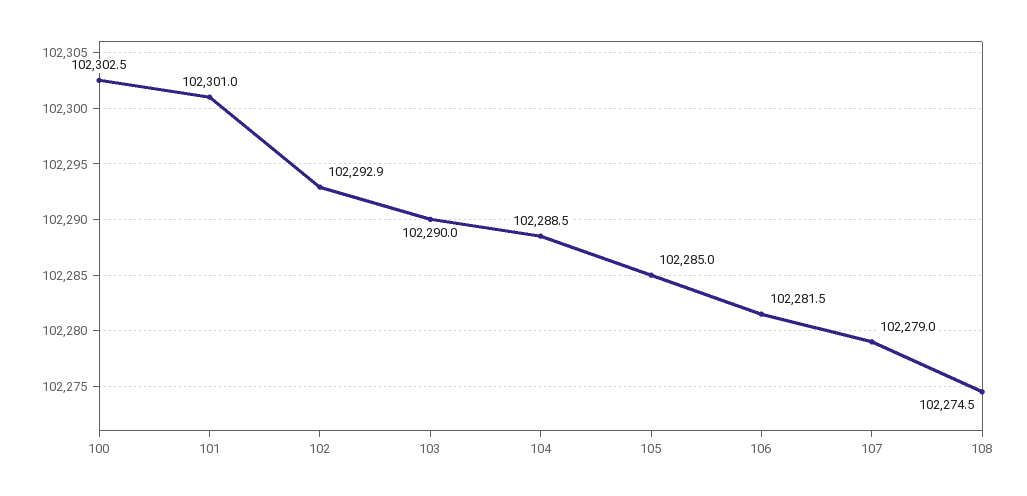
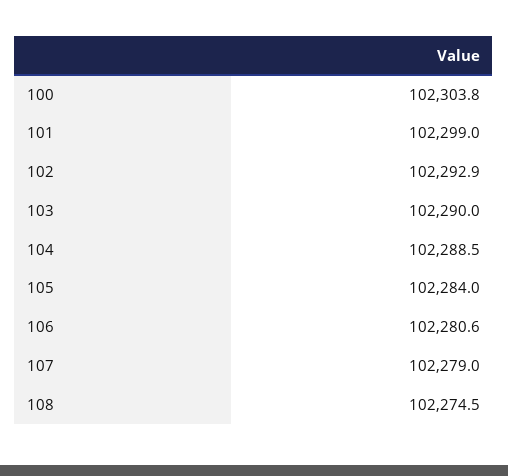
  {
-   "100": 102302.5,
+   "100": 102303.8,
-   "101": 102301,
+   "101": 102299,
    "102": 102292.9,
    "103": 102290,
    "104": 102288.5,
-   "105": 102285,
+   "105": 102284,
-   "106": 102281.5,
+   "106": 102280.6,
    "107": 102279,
    "108": 102274.5
  }

